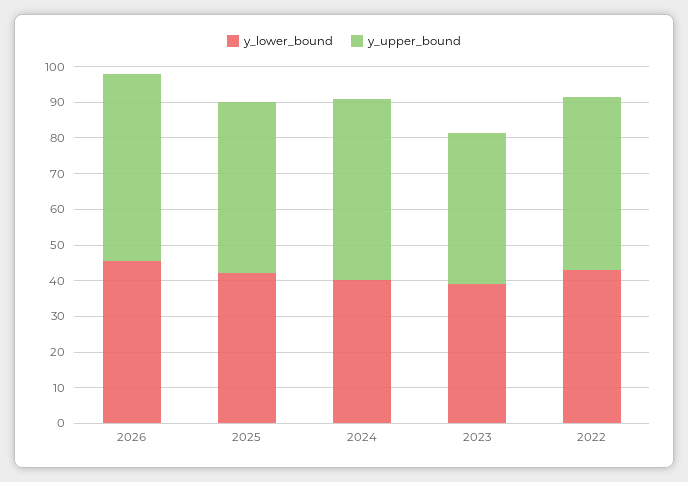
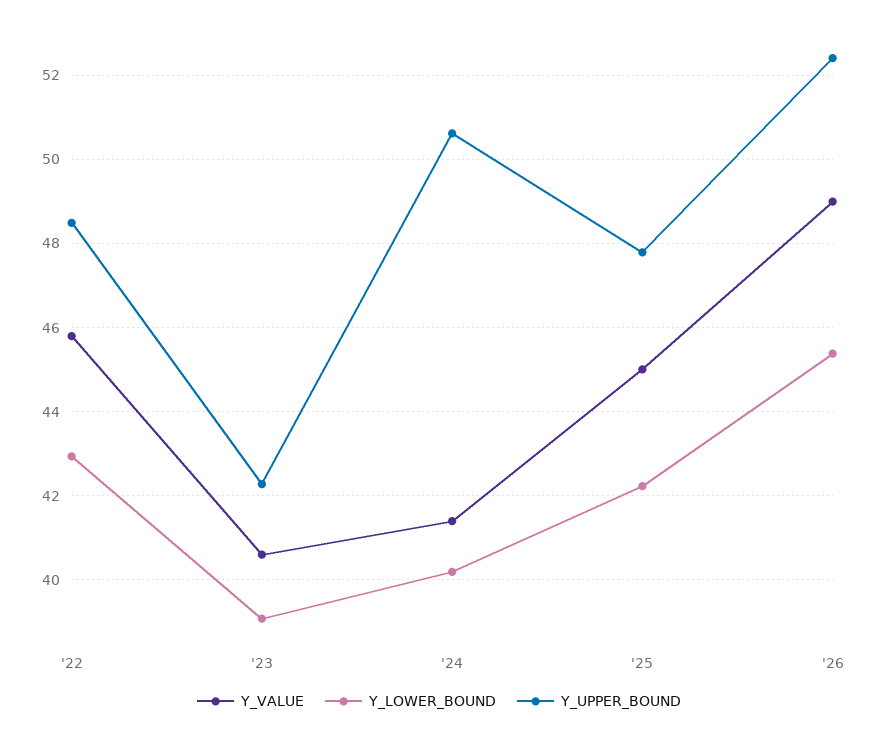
  {
    "y_lower_bound": {
      "2026": 45.4,
      "2025": 42.2,
      "2024": 40.2,
      "2023": 39,
      "2022": 43
    },
    "y_upper_bound": {
      "2026": 52.4,
      "2025": 47.8,
      "2024": 50.6,
      "2023": 42.2,
      "2022": 48.4
-   }
+   },
+   "Y_VALUE": {
+     "2022": 45.8,
+     "2023": 40.6,
+     "2024": 41.4,
+     "2025": 45,
+     "2026": 49
+   }
  }

